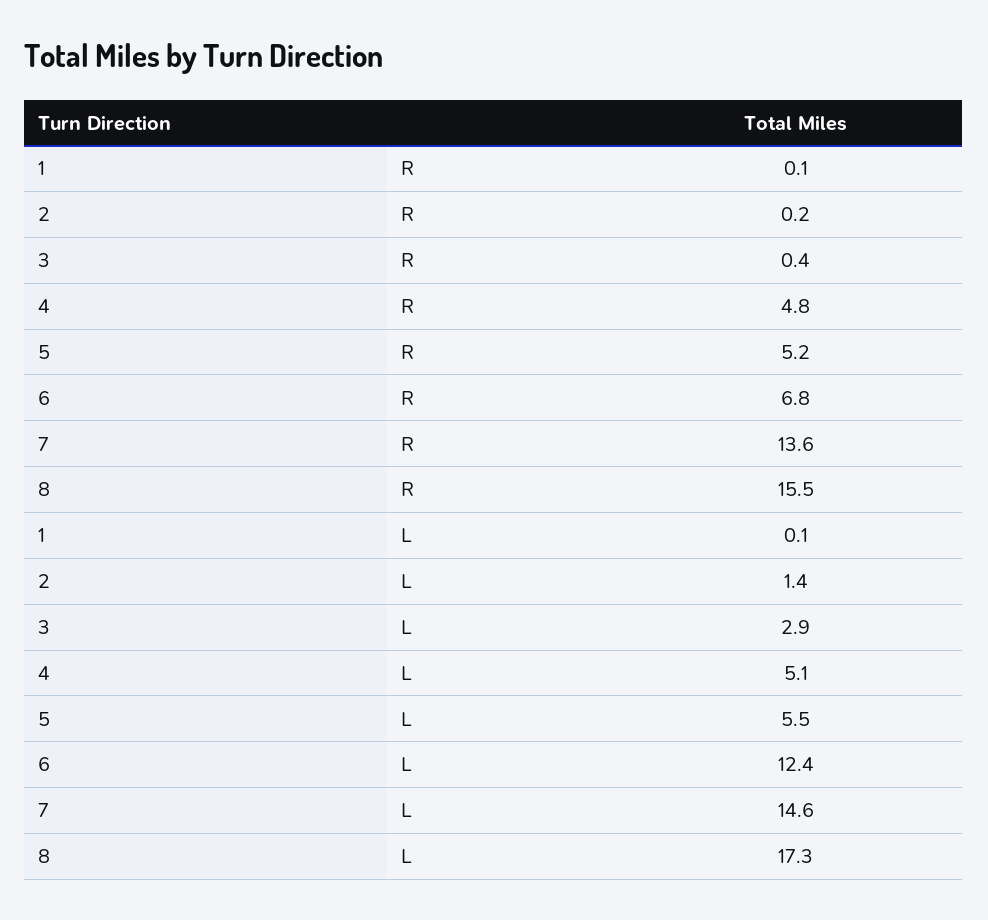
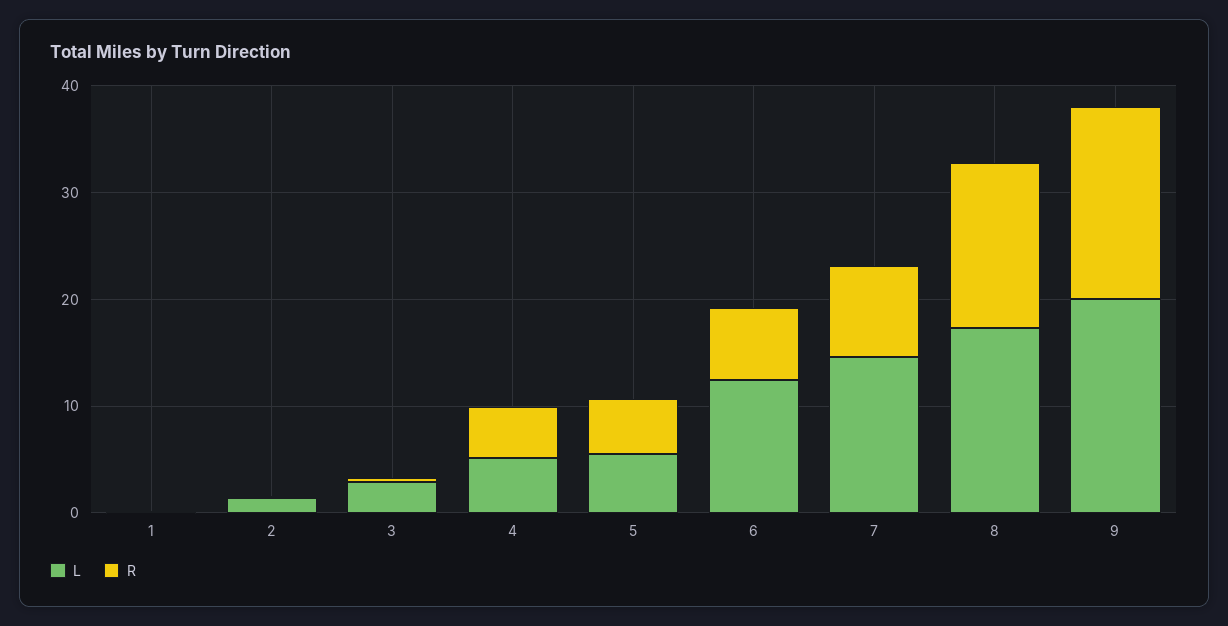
  {
    "R": {
      "1": 0.1,
      "2": 0.2,
      "3": 0.4,
      "4": 4.8,
      "5": 5.2,
      "6": 6.8,
-     "7": 13.6,
+     "7": 8,
-     "8": 15.5
+     "8": 15.5,
+     "9": 18
    },
    "L": {
      "1": 0.1,
      "2": 1.4,
      "3": 2.9,
      "4": 5.1,
      "5": 5.5,
      "6": 12.4,
      "7": 14.6,
-     "8": 17.3
+     "8": 17.3,
+     "9": 20
    }
  }

